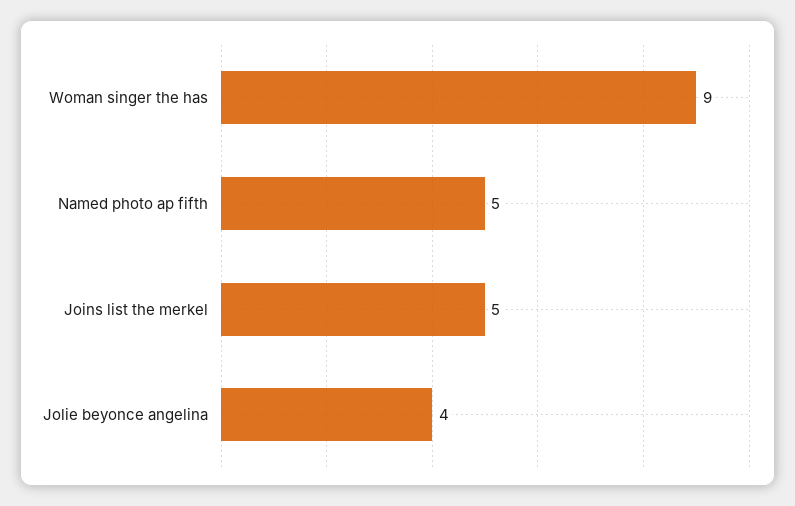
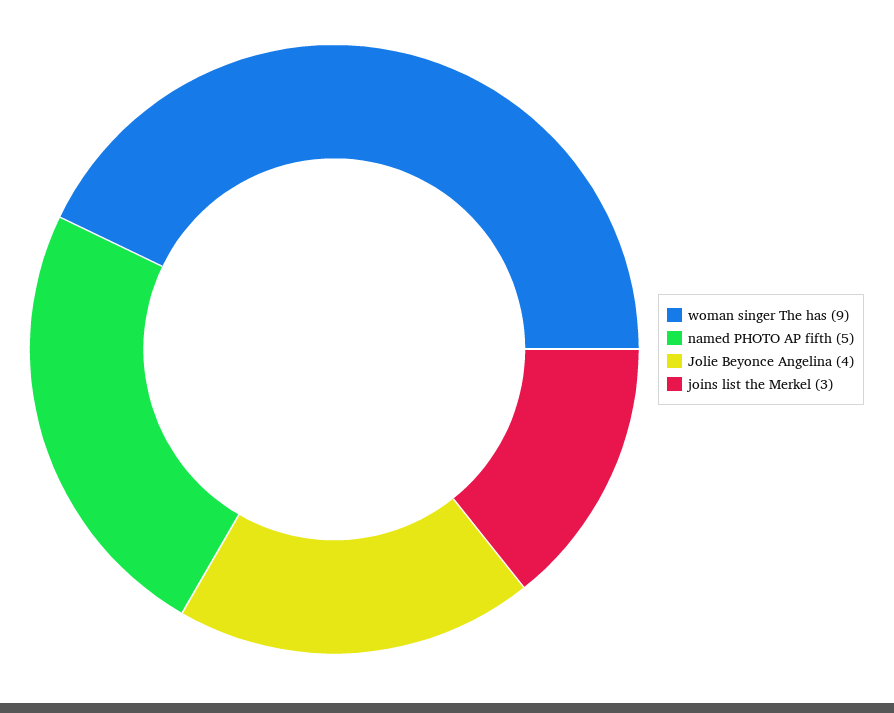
  {
    "Woman singer the has": 9,
    "Named photo ap fifth": 5,
-   "Joins list the merkel": 5,
+   "Joins list the merkel": 3,
    "Jolie beyonce angelina": 4
  }

